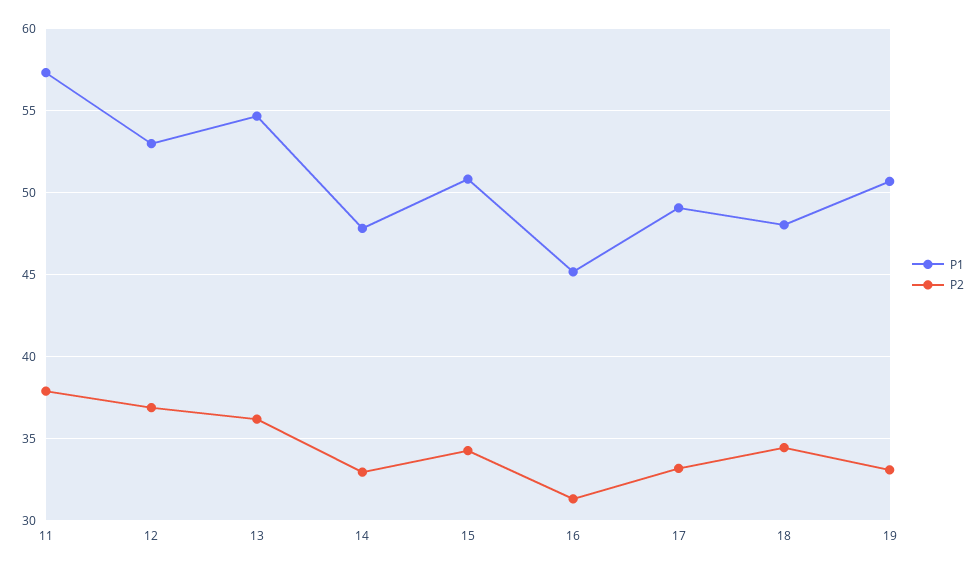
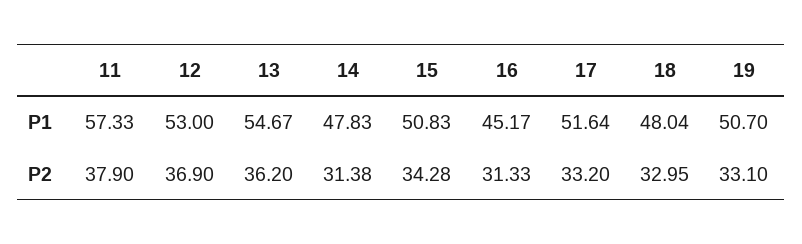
  {
    "P1": {
      "11": 57.33,
      "12": 53,
      "13": 54.67,
      "14": 47.83,
      "15": 50.83,
      "16": 45.17,
-     "17": 49,
+     "17": 51.64,
      "18": 48.04,
      "19": 50.7
    },
    "P2": {
      "11": 37.9,
      "12": 36.9,
      "13": 36.2,
-     "14": 33,
+     "14": 31.38,
      "15": 34.28,
      "16": 31.33,
      "17": 33.2,
-     "18": 34.5,
+     "18": 32.95,
      "19": 33.1
    }
  }

